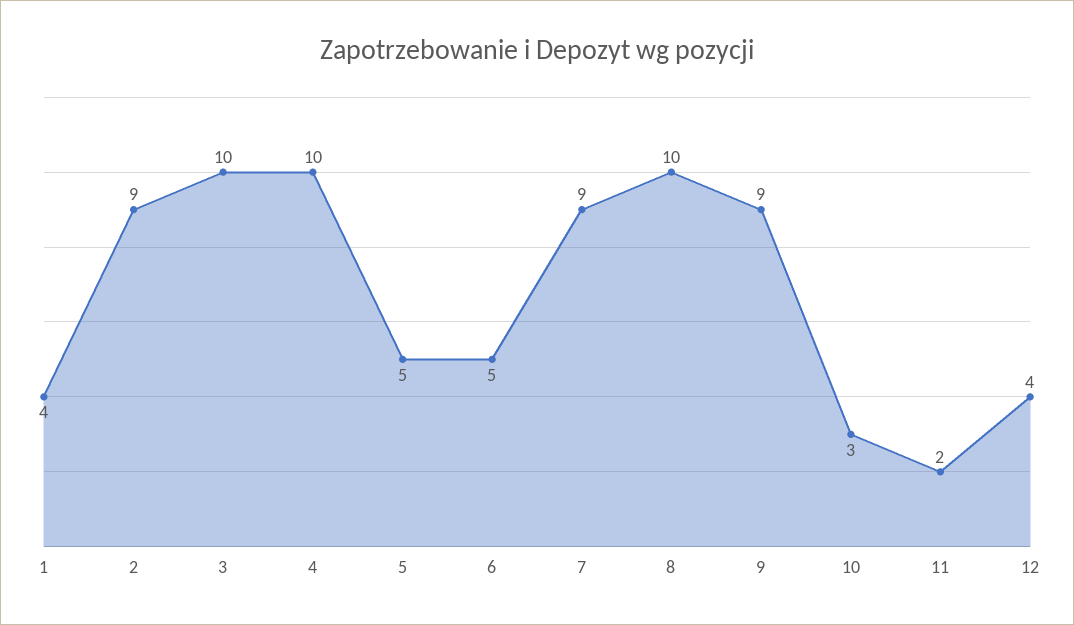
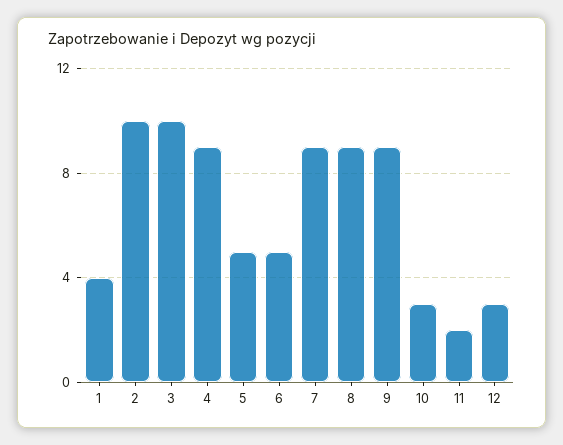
  {
    "1": 4,
-   "2": 9,
+   "2": 10,
    "3": 10,
-   "4": 10,
+   "4": 9,
    "5": 5,
    "6": 5,
    "7": 9,
-   "8": 10,
+   "8": 9,
    "9": 9,
    "10": 3,
    "11": 2,
-   "12": 4
+   "12": 3
  }

